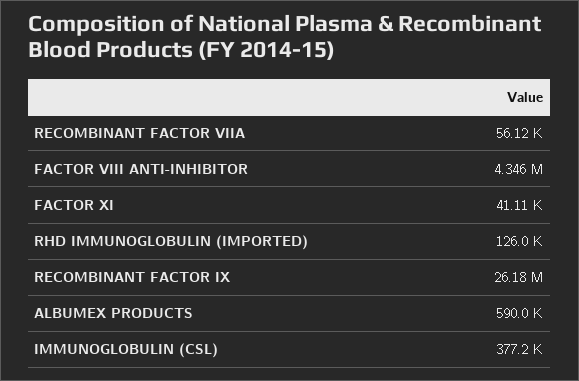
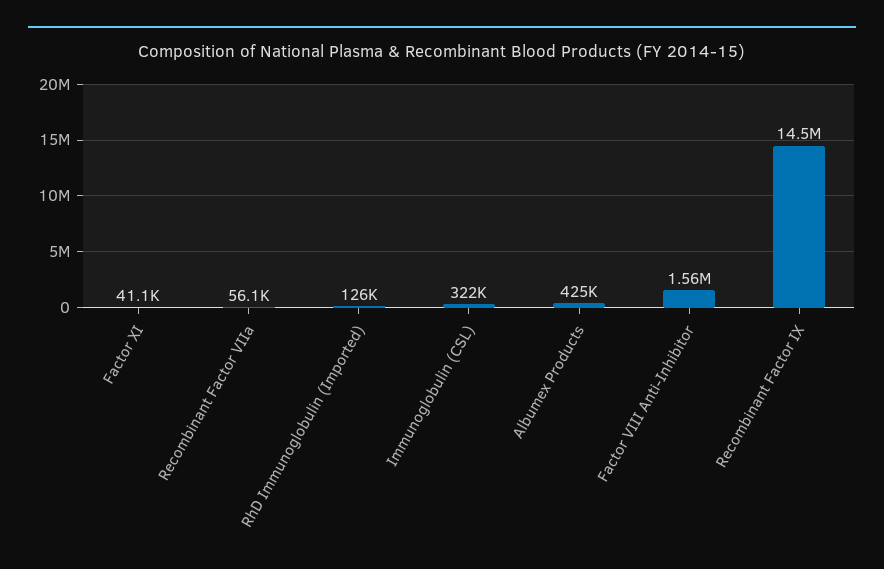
  {
    "RECOMBINANT FACTOR VIIA": 56120,
-   "FACTOR VIII ANTI-INHIBITOR": 4346000,
+   "FACTOR VIII ANTI-INHIBITOR": 1560000,
    "FACTOR XI": 41110,
    "RHD IMMUNOGLOBULIN (IMPORTED)": 126000,
-   "RECOMBINANT FACTOR IX": 26180000,
+   "RECOMBINANT FACTOR IX": 14500000,
-   "ALBUMEX PRODUCTS": 590000,
+   "ALBUMEX PRODUCTS": 425000,
-   "IMMUNOGLOBULIN (CSL)": 377200
+   "IMMUNOGLOBULIN (CSL)": 322000
  }

